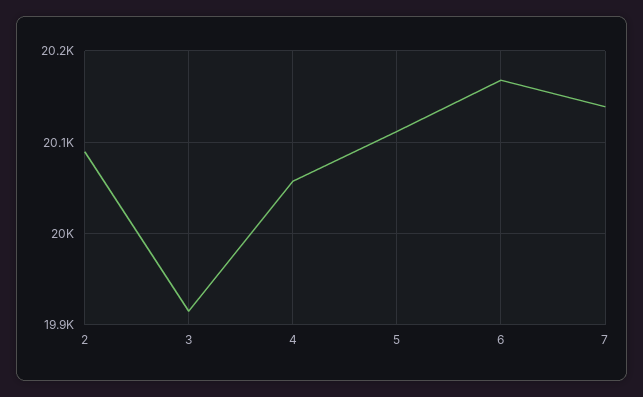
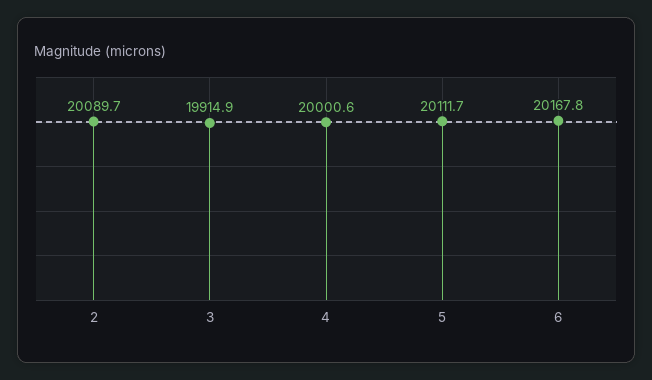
  {
    "2": 20089.7,
    "3": 19914.9,
-   "4": 20060,
+   "4": 20000.6,
    "5": 20111.7,
-   "6": 20167.8,
+   "6": 20167.8
-   "7": 20140
  }

